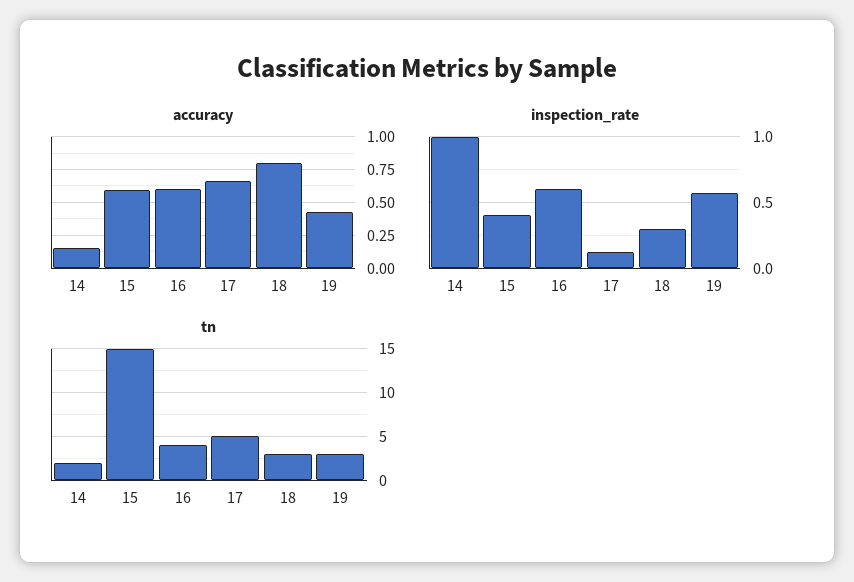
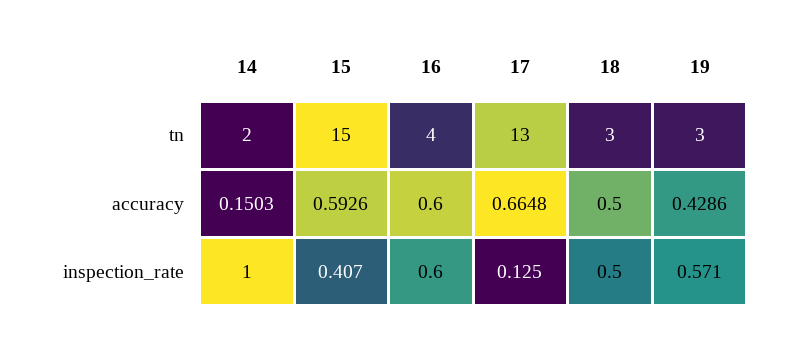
  {
    "accuracy": {
      "14": 0.1503,
      "15": 0.5926,
      "16": 0.6,
      "17": 0.6648,
-     "18": 0.8,
+     "18": 0.5,
      "19": 0.4286
    },
    "inspection_rate": {
      "14": 1,
      "15": 0.407,
      "16": 0.6,
      "17": 0.125,
-     "18": 0.3,
+     "18": 0.5,
      "19": 0.571
    },
    "tn": {
      "14": 2,
      "15": 15,
      "16": 4,
-     "17": 5,
+     "17": 13,
      "18": 3,
      "19": 3
    }
  }

